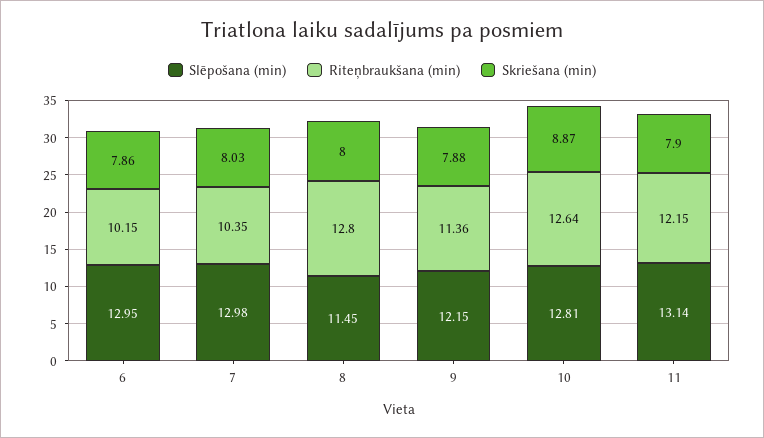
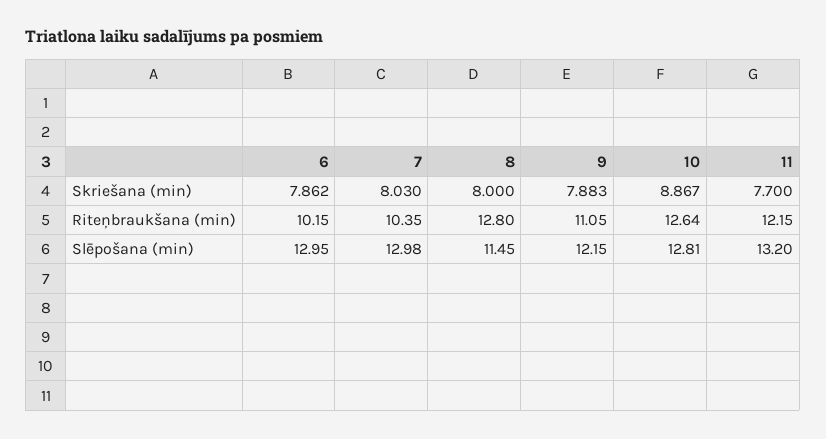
  {
    "Slēpošana (min)": {
      "6": 12.95,
      "7": 12.98,
      "8": 11.45,
      "9": 12.15,
      "10": 12.81,
-     "11": 13.14
+     "11": 13.2
    },
    "Riteņbraukšana (min)": {
      "6": 10.15,
      "7": 10.35,
      "8": 12.8,
-     "9": 11.36,
+     "9": 11.05,
      "10": 12.64,
      "11": 12.15
    },
    "Skriešana (min)": {
      "6": 7.862,
      "7": 8.03,
      "8": 8,
      "9": 7.883,
      "10": 8.867,
-     "11": 7.9
+     "11": 7.7
    }
  }

